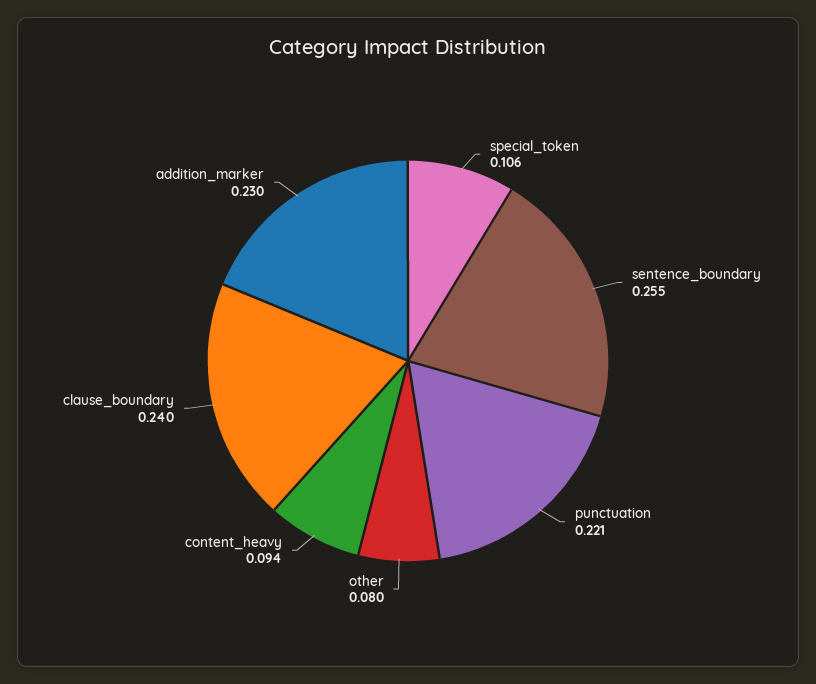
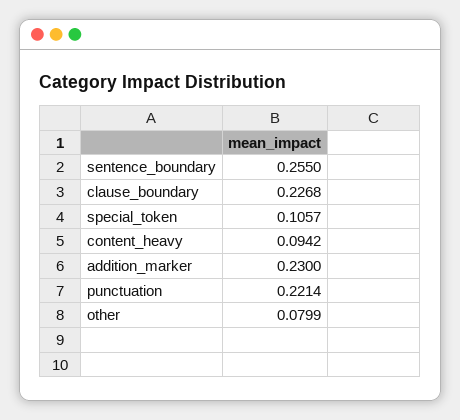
  {
    "special_token": 0.1057,
    "sentence_boundary": 0.255,
    "punctuation": 0.2214,
    "other": 0.0799,
    "content_heavy": 0.0942,
-   "clause_boundary": 0.24,
+   "clause_boundary": 0.2268,
    "addition_marker": 0.23
  }

